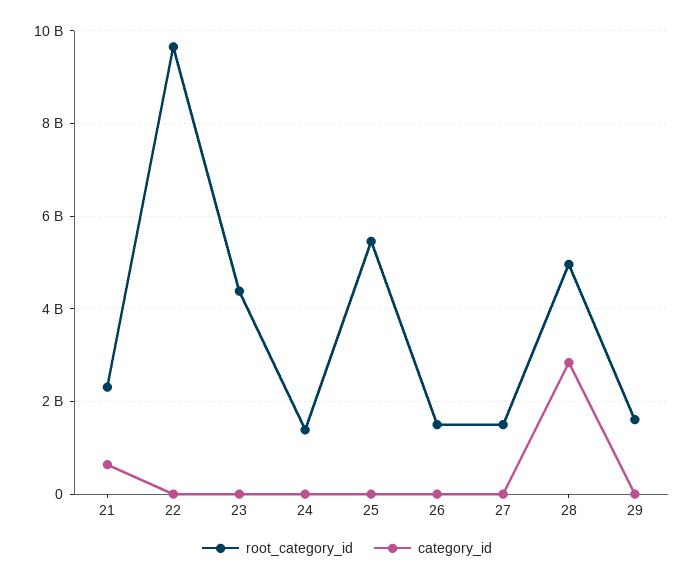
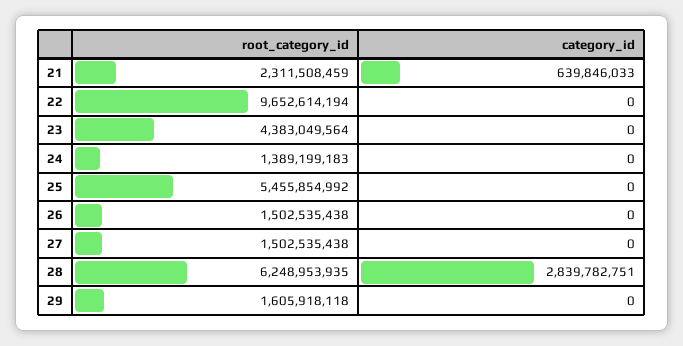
  {
    "root_category_id": {
      "21": 2311508459,
      "22": 9652614194,
      "23": 4383049564,
      "24": 1389199183,
      "25": 5455854992,
      "26": 1502535438,
      "27": 1502535438,
-     "28": 5000000000,
+     "28": 6248953935,
      "29": 1605918118
    },
    "category_id": {
      "21": 639846033,
      "22": 0,
      "23": 0,
      "24": 0,
      "25": 0,
      "26": 0,
      "27": 0,
      "28": 2839782751,
      "29": 0
    }
  }

